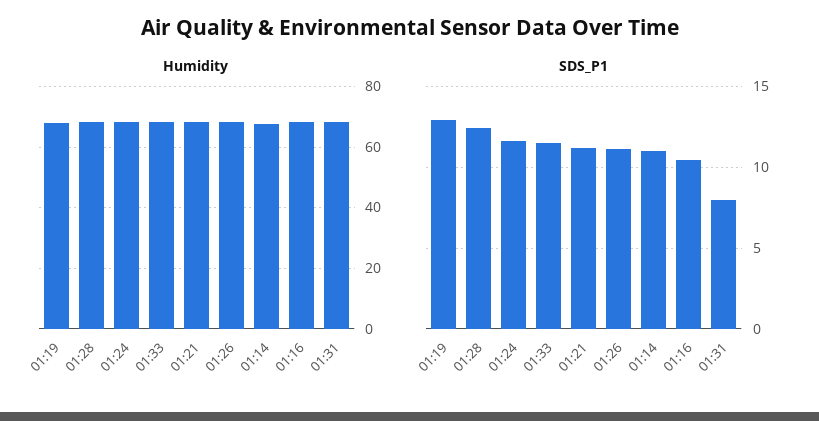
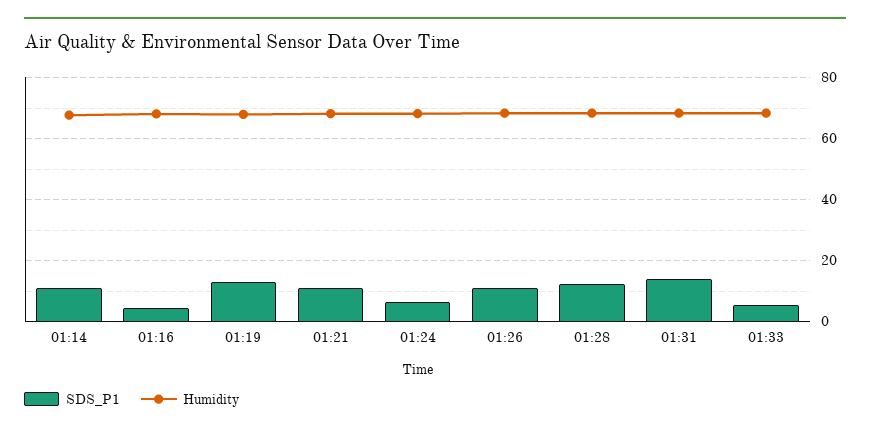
  {
    "Humidity": {
      "01:19": 68,
      "01:28": 68,
      "01:24": 68,
      "01:33": 68,
      "01:21": 68,
      "01:26": 68,
      "01:14": 68,
      "01:16": 68,
      "01:31": 68
    },
    "SDS_P1": {
      "01:19": 13,
      "01:28": 12.5,
-     "01:24": 11.5,
+     "01:24": 6,
-     "01:33": 11.5,
+     "01:33": 6,
      "01:21": 11,
      "01:26": 11,
      "01:14": 11,
-     "01:16": 10.5,
+     "01:16": 4,
-     "01:31": 8
+     "01:31": 14
    }
  }

